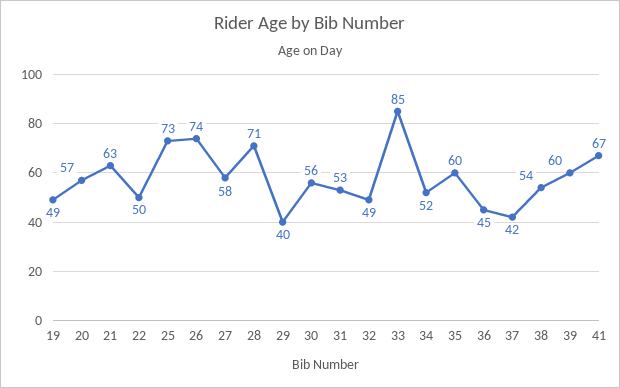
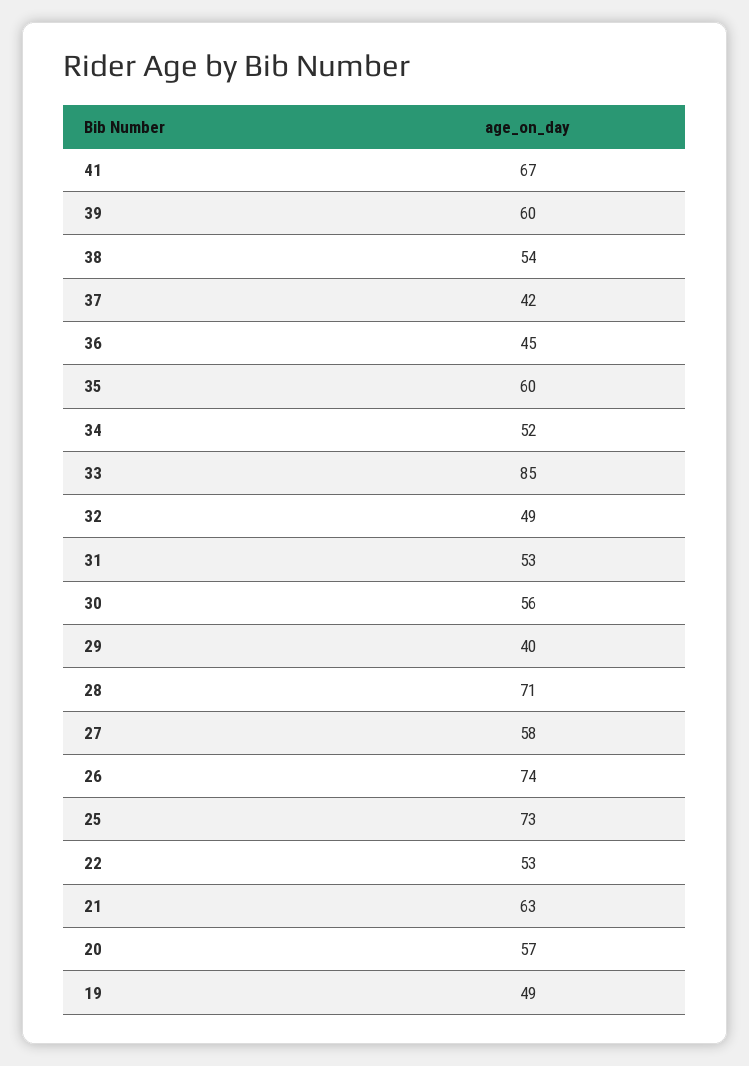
  {
    "19": 49,
    "20": 57,
    "21": 63,
-   "22": 50,
+   "22": 53,
    "25": 73,
    "26": 74,
    "27": 58,
    "28": 71,
    "29": 40,
    "30": 56,
    "31": 53,
    "32": 49,
    "33": 85,
    "34": 52,
    "35": 60,
    "36": 45,
    "37": 42,
    "38": 54,
    "39": 60,
    "41": 67
  }

